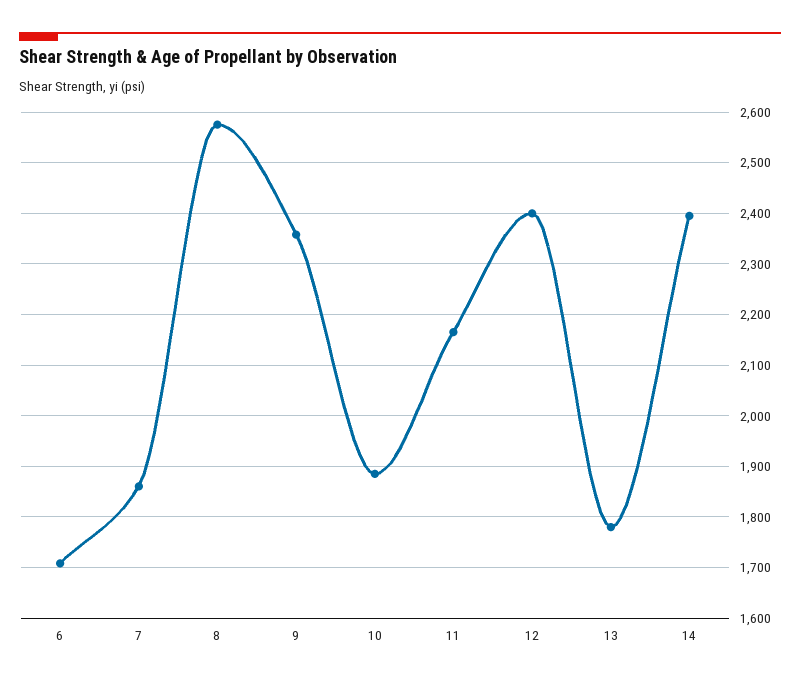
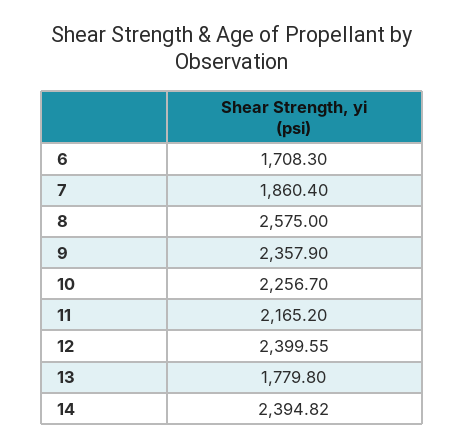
  {
    "6": 1708.3,
    "7": 1860.4,
    "8": 2575,
    "9": 2357.9,
-   "10": 1880,
+   "10": 2256.7,
    "11": 2165.2,
    "12": 2399.55,
    "13": 1779.8,
    "14": 2394.82
  }

